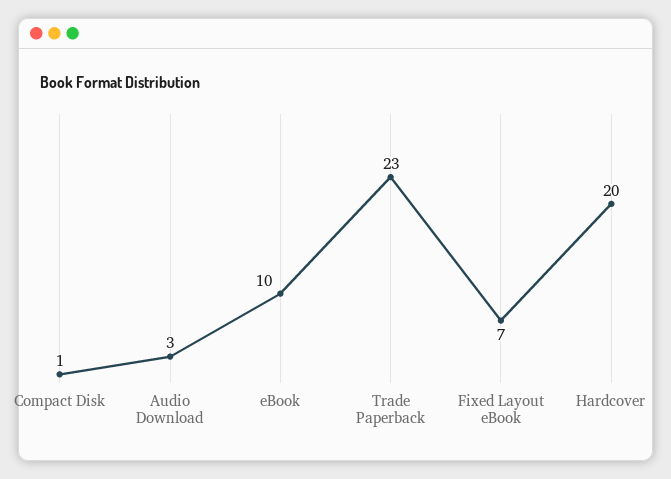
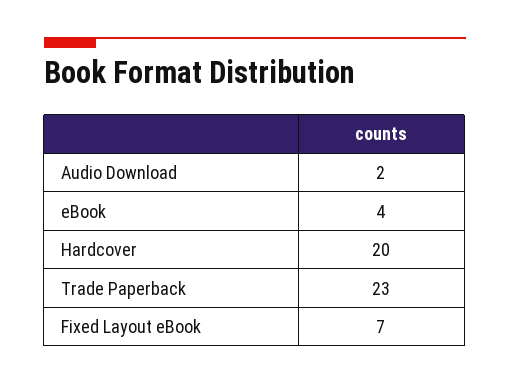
  {
-   "Compact Disk": 1,
-   "Audio Download": 3,
+   "Audio Download": 2,
-   "eBook": 10,
+   "eBook": 4,
    "Trade Paperback": 23,
    "Fixed Layout eBook": 7,
    "Hardcover": 20
  }

